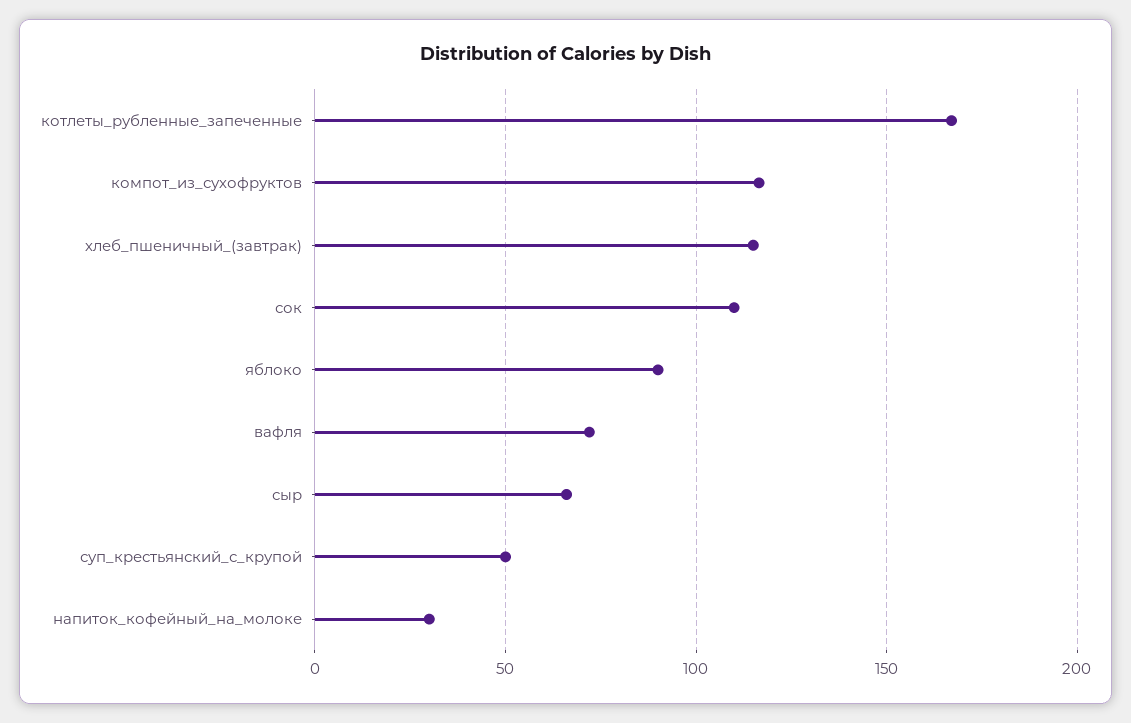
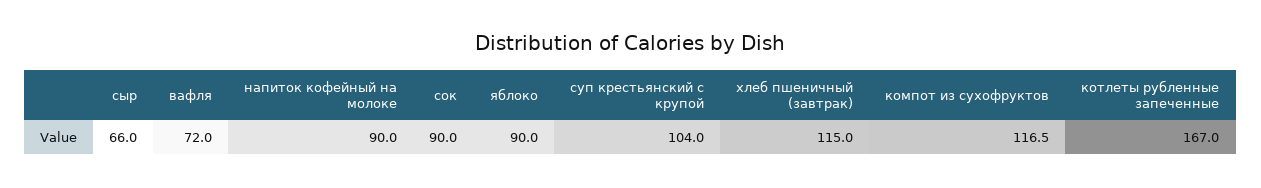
  {
    "котлеты_рубленные_запеченные": 167,
    "компот_из_сухофруктов": 116.5,
    "хлеб_пшеничный_(завтрак)": 115,
-   "сок": 110,
+   "сок": 90,
    "яблоко": 90,
    "вафля": 72,
    "сыр": 66,
-   "суп_крестьянский_с_крупой": 50,
+   "суп_крестьянский_с_крупой": 104,
-   "напиток_кофейный_на_молоке": 30
+   "напиток_кофейный_на_молоке": 90
  }

